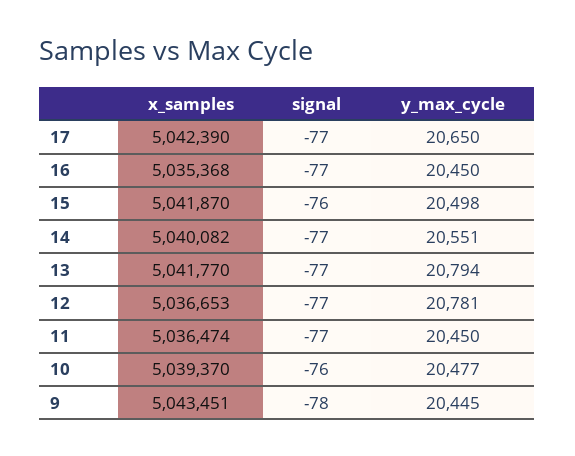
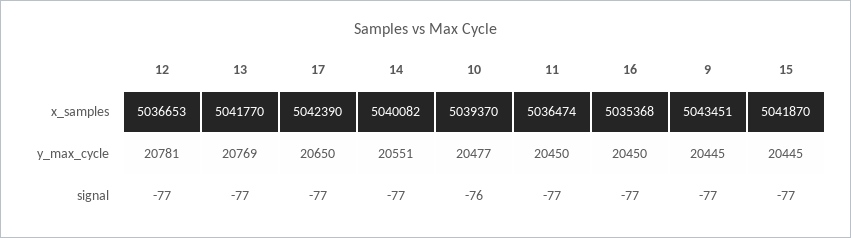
  {
    "x_samples": {
      "17": 5042390,
      "16": 5035368,
      "15": 5041870,
      "14": 5040082,
      "13": 5041770,
      "12": 5036653,
      "11": 5036474,
      "10": 5039370,
      "9": 5043451
    },
    "signal": {
      "17": -77,
      "16": -77,
-     "15": -76,
+     "15": -77,
      "14": -77,
      "13": -77,
      "12": -77,
      "11": -77,
      "10": -76,
-     "9": -78
+     "9": -77
    },
    "y_max_cycle": {
      "17": 20650,
      "16": 20450,
-     "15": 20498,
+     "15": 20445,
      "14": 20551,
-     "13": 20794,
+     "13": 20769,
      "12": 20781,
      "11": 20450,
      "10": 20477,
      "9": 20445
    }
  }

